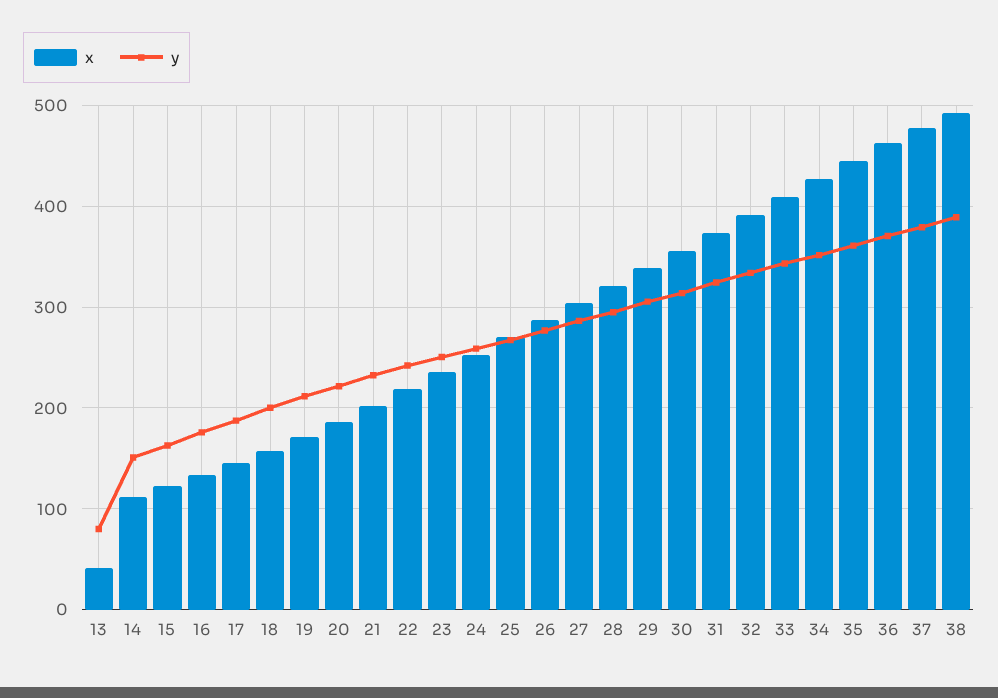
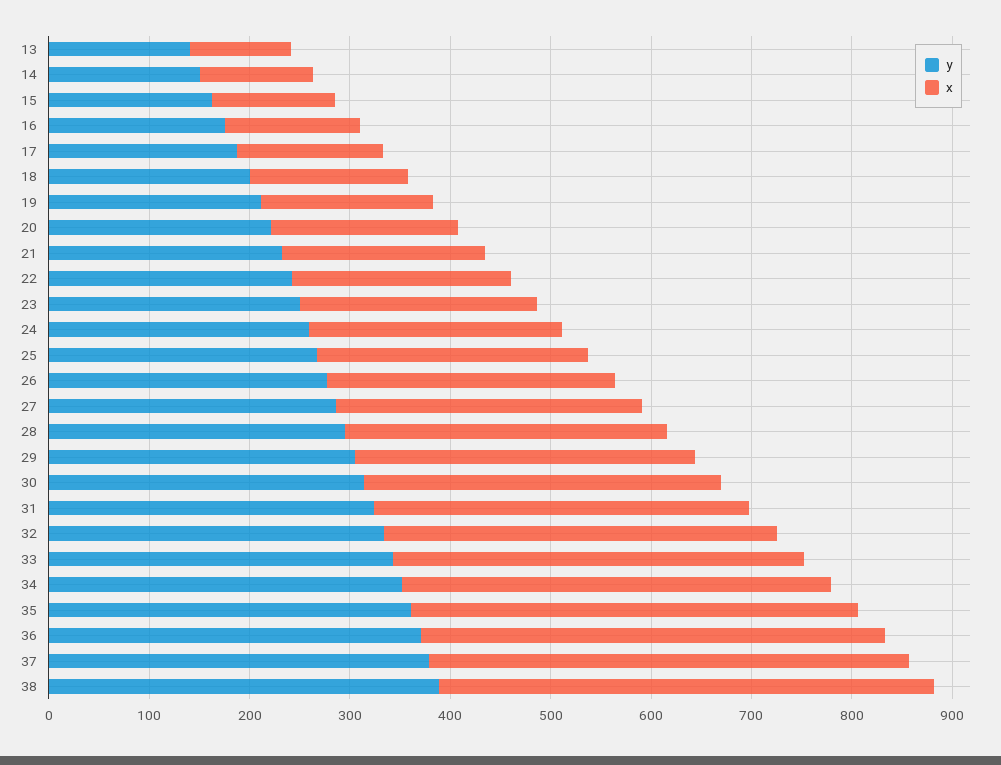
  {
    "x": {
-     "13": 40,
+     "13": 100,
      "14": 110,
      "15": 120,
      "16": 130,
      "17": 150,
      "18": 160,
      "19": 170,
      "20": 190,
      "21": 200,
      "22": 220,
      "23": 240,
      "24": 250,
      "25": 270,
      "26": 290,
      "27": 300,
      "28": 320,
      "29": 340,
      "30": 360,
      "31": 370,
      "32": 390,
      "33": 410,
      "34": 430,
      "35": 450,
      "36": 460,
      "37": 480,
      "38": 490
    },
    "y": {
-     "13": 80,
+     "13": 140,
      "14": 150,
      "15": 160,
      "16": 180,
      "17": 190,
      "18": 200,
      "19": 210,
      "20": 220,
      "21": 230,
      "22": 240,
      "23": 250,
      "24": 260,
      "25": 270,
      "26": 280,
      "27": 290,
      "28": 290,
      "29": 310,
      "30": 310,
      "31": 320,
      "32": 330,
      "33": 340,
      "34": 350,
      "35": 360,
      "36": 370,
      "37": 380,
      "38": 390
    }
  }

